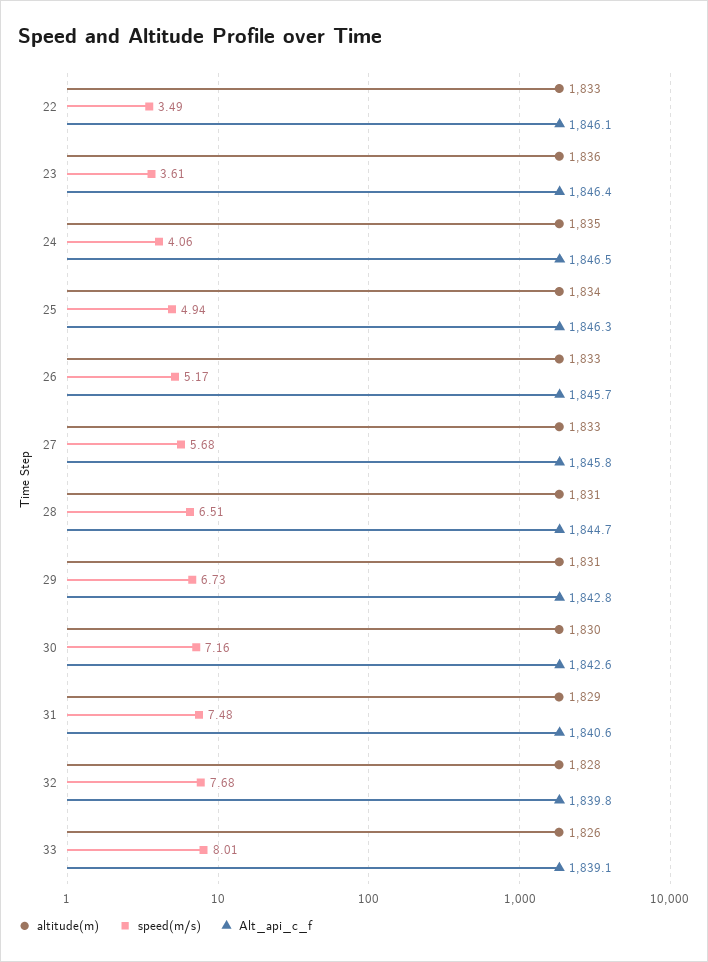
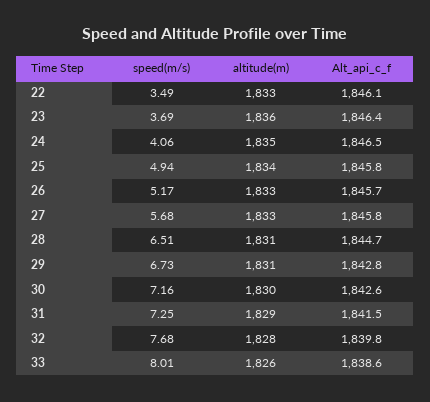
  {
    "altitude(m)": {
      "22": 1833,
      "23": 1836,
      "24": 1835,
      "25": 1834,
      "26": 1833,
      "27": 1833,
      "28": 1831,
      "29": 1831,
      "30": 1830,
      "31": 1829,
      "32": 1828,
      "33": 1826
    },
    "speed(m/s)": {
      "22": 3.49,
-     "23": 3.61,
+     "23": 3.69,
      "24": 4.06,
      "25": 4.94,
      "26": 5.17,
      "27": 5.68,
      "28": 6.51,
      "29": 6.73,
      "30": 7.16,
-     "31": 7.48,
+     "31": 7.25,
      "32": 7.68,
      "33": 8.01
    },
    "Alt_api_c_f": {
      "22": 1846.1,
      "23": 1846.4,
      "24": 1846.5,
-     "25": 1846.3,
+     "25": 1845.8,
      "26": 1845.7,
      "27": 1845.8,
      "28": 1844.7,
      "29": 1842.8,
      "30": 1842.6,
-     "31": 1840.6,
+     "31": 1841.5,
      "32": 1839.8,
-     "33": 1839.1
+     "33": 1838.6
    }
  }

